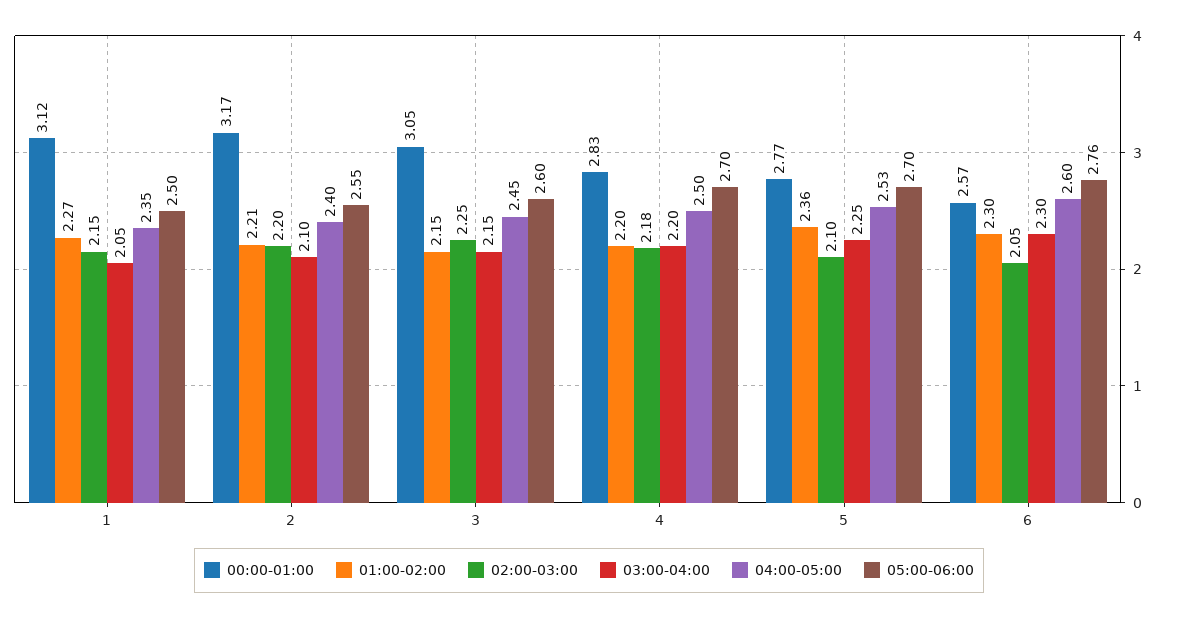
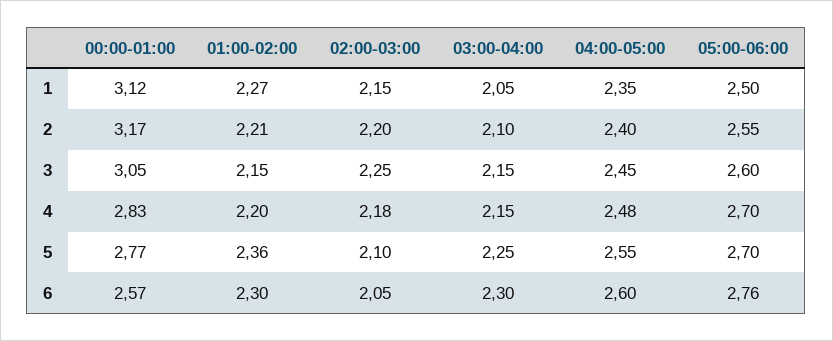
  {
    "00:00-01:00": {
      "1": 3.12,
      "2": 3.17,
      "3": 3.05,
      "4": 2.83,
      "5": 2.77,
      "6": 2.57
    },
    "01:00-02:00": {
      "1": 2.27,
      "2": 2.21,
      "3": 2.15,
      "4": 2.2,
      "5": 2.36,
      "6": 2.3
    },
    "02:00-03:00": {
      "1": 2.15,
      "2": 2.2,
      "3": 2.25,
      "4": 2.18,
      "5": 2.1,
      "6": 2.05
    },
    "03:00-04:00": {
      "1": 2.05,
      "2": 2.1,
      "3": 2.15,
-     "4": 2.2,
+     "4": 2.15,
      "5": 2.25,
      "6": 2.3
    },
    "04:00-05:00": {
      "1": 2.35,
      "2": 2.4,
      "3": 2.45,
-     "4": 2.5,
+     "4": 2.48,
-     "5": 2.53,
+     "5": 2.55,
      "6": 2.6
    },
    "05:00-06:00": {
      "1": 2.5,
      "2": 2.55,
      "3": 2.6,
      "4": 2.7,
      "5": 2.7,
      "6": 2.76
    }
  }

